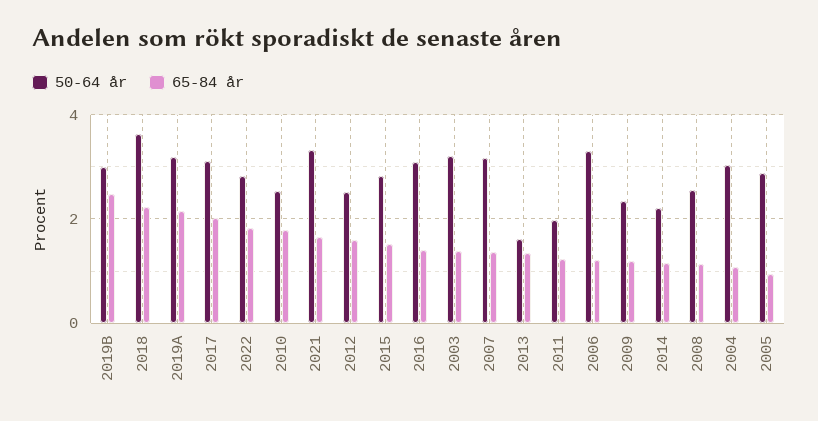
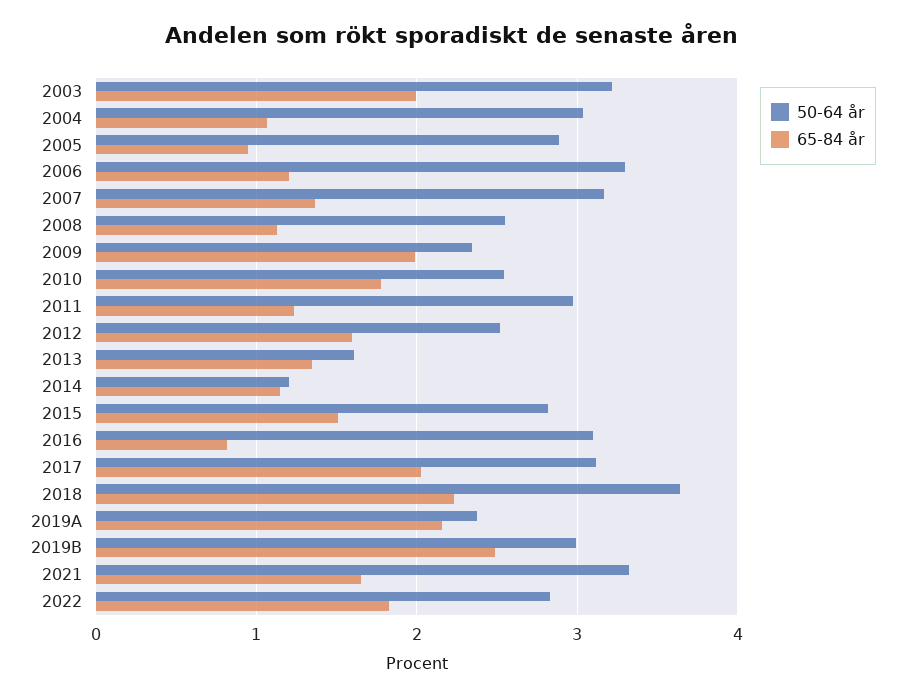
  {
    "50-64 år": {
      "2019B": 3,
      "2018": 3.6,
-     "2019A": 3.2,
+     "2019A": 2.4,
      "2017": 3.1,
      "2022": 2.8,
      "2010": 2.5,
      "2021": 3.3,
      "2012": 2.5,
      "2015": 2.8,
      "2016": 3.1,
      "2003": 3.2,
      "2007": 3.2,
      "2013": 1.6,
-     "2011": 2,
+     "2011": 3,
      "2006": 3.3,
      "2009": 2.3,
-     "2014": 2.2,
+     "2014": 1.2,
      "2008": 2.5,
      "2004": 3,
      "2005": 2.9
    },
    "65-84 år": {
      "2019B": 2.5,
      "2018": 2.2,
      "2019A": 2.2,
      "2017": 2,
      "2022": 1.8,
      "2010": 1.8,
      "2021": 1.7,
      "2012": 1.6,
      "2015": 1.5,
-     "2016": 1.4,
+     "2016": 0.8,
-     "2003": 1.4,
+     "2003": 2,
      "2007": 1.4,
      "2013": 1.4,
      "2011": 1.2,
      "2006": 1.2,
-     "2009": 1.2,
+     "2009": 2,
      "2014": 1.1,
      "2008": 1.1,
      "2004": 1.1,
      "2005": 0.9
    }
  }

